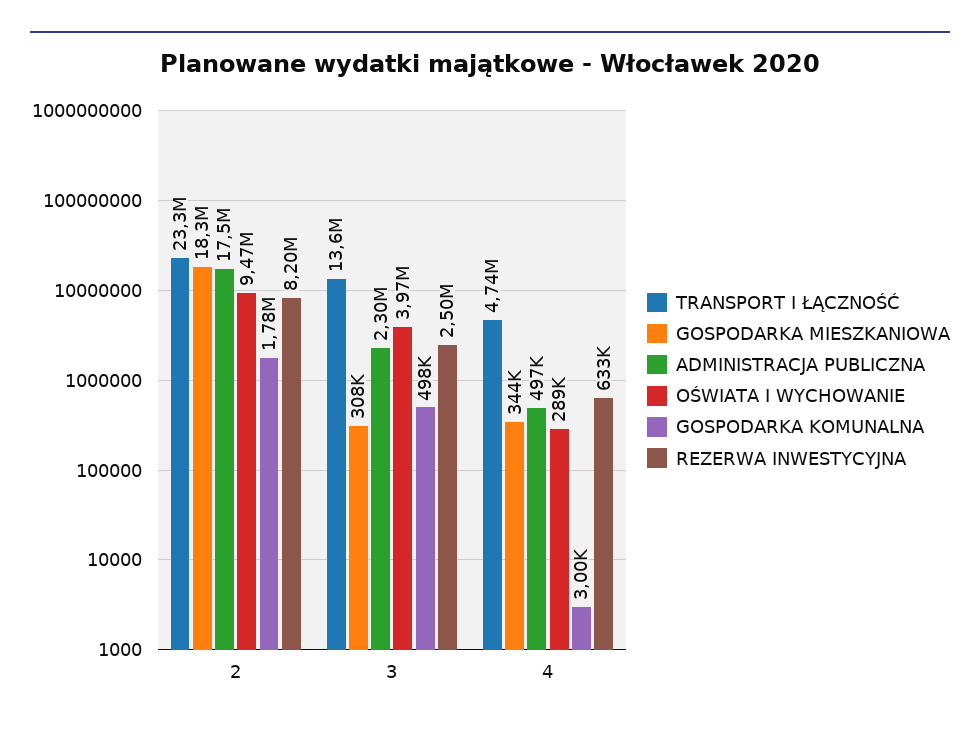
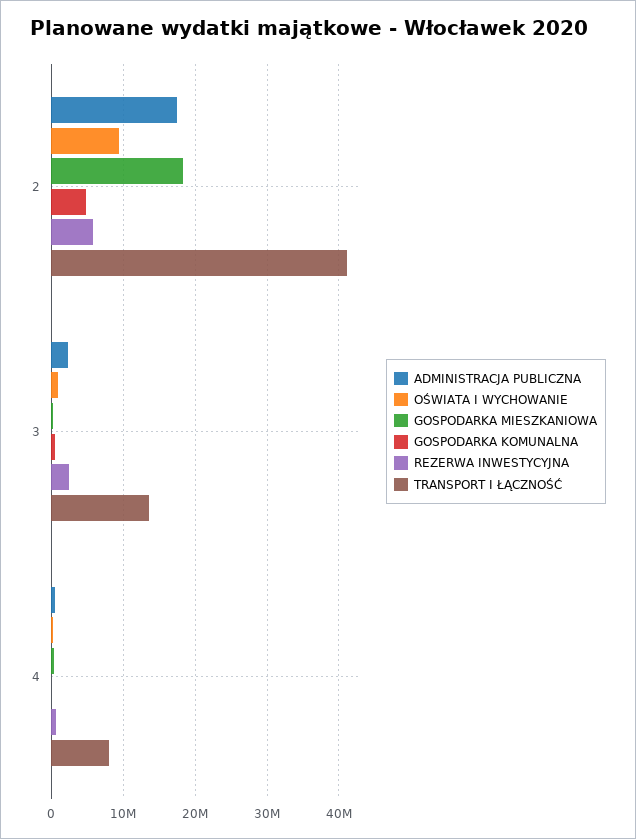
  {
    "TRANSPORT I ŁĄCZNOŚĆ": {
-     "2": 23300000,
+     "2": 41000000,
      "3": 13600000,
-     "4": 4740000
+     "4": 8000000
    },
    "GOSPODARKA MIESZKANIOWA": {
      "2": 18300000,
      "3": 308000,
      "4": 344000
    },
    "ADMINISTRACJA PUBLICZNA": {
      "2": 17500000,
      "3": 2300000,
      "4": 497000
    },
    "OŚWIATA I WYCHOWANIE": {
      "2": 9470000,
-     "3": 3970000,
+     "3": 1000000,
      "4": 289000
    },
    "GOSPODARKA KOMUNALNA": {
-     "2": 1780000,
+     "2": 5000000,
      "3": 498000,
      "4": 3000
    },
    "REZERWA INWESTYCYJNA": {
-     "2": 8200000,
+     "2": 6000000,
      "3": 2500000,
      "4": 633000
    }
  }

